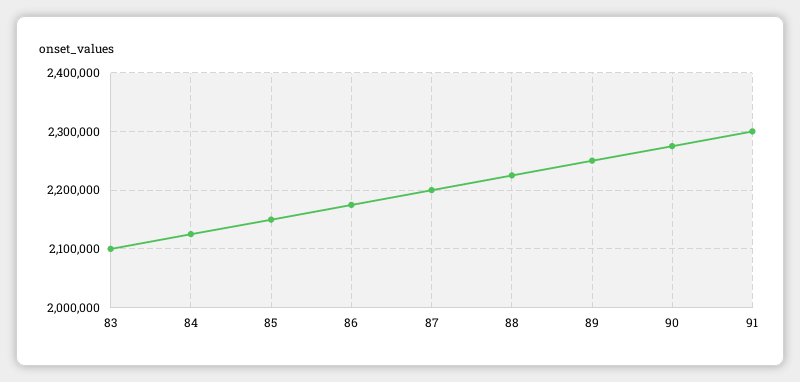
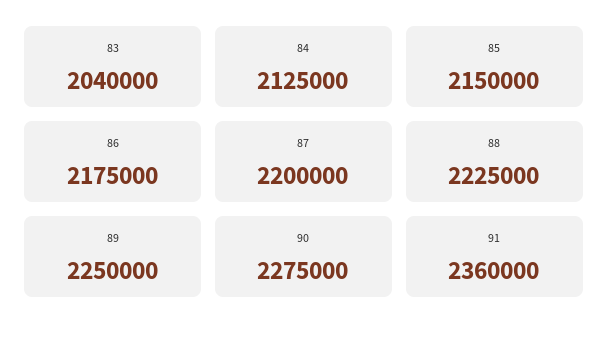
  {
-   "83": 2100000,
+   "83": 2040000,
    "84": 2125000,
    "85": 2150000,
    "86": 2175000,
    "87": 2200000,
    "88": 2225000,
    "89": 2250000,
    "90": 2275000,
-   "91": 2300000
+   "91": 2360000
  }

